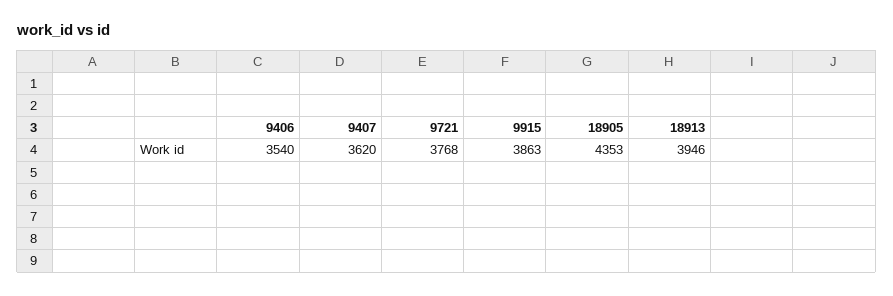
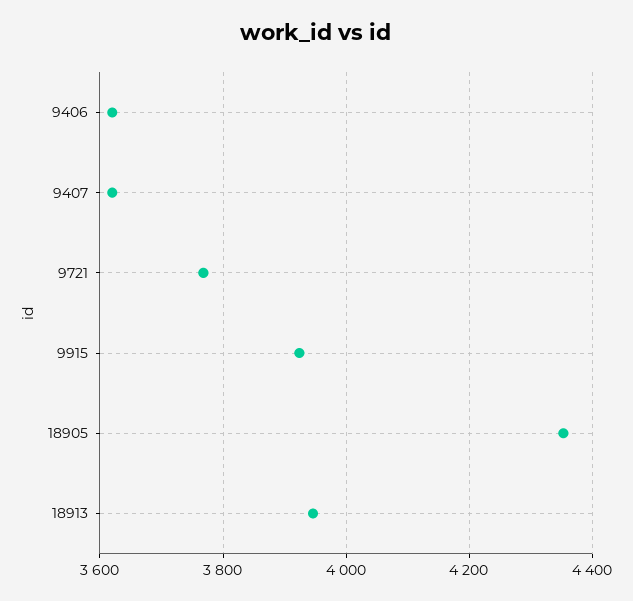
  {
-   "9406": 3540,
+   "9406": 3620,
    "9407": 3620,
    "9721": 3768,
-   "9915": 3863,
+   "9915": 3920,
    "18905": 4353,
    "18913": 3946
  }

